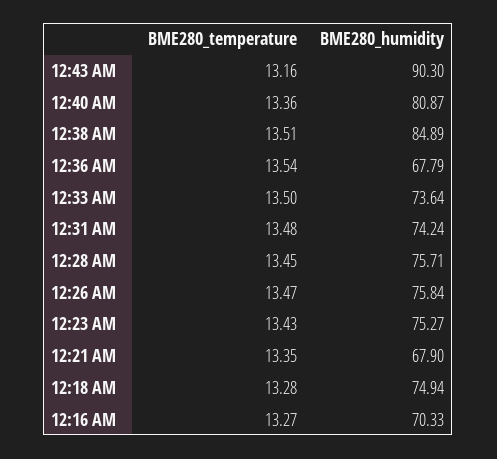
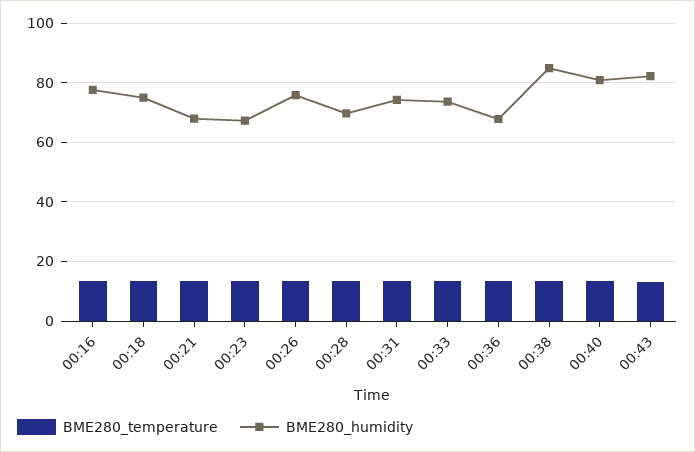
  {
    "BME280_temperature": {
      "12:43 AM": 13.16,
      "12:40 AM": 13.36,
      "12:38 AM": 13.51,
      "12:36 AM": 13.54,
      "12:33 AM": 13.5,
      "12:31 AM": 13.48,
      "12:28 AM": 13.45,
      "12:26 AM": 13.47,
      "12:23 AM": 13.43,
      "12:21 AM": 13.35,
      "12:18 AM": 13.28,
      "12:16 AM": 13.27
    },
    "BME280_humidity": {
-     "12:43 AM": 90.3,
+     "12:43 AM": 82.5,
      "12:40 AM": 80.87,
      "12:38 AM": 84.89,
      "12:36 AM": 67.79,
      "12:33 AM": 73.64,
      "12:31 AM": 74.24,
-     "12:28 AM": 75.71,
+     "12:28 AM": 70,
      "12:26 AM": 75.84,
-     "12:23 AM": 75.27,
+     "12:23 AM": 67.5,
      "12:21 AM": 67.9,
      "12:18 AM": 74.94,
-     "12:16 AM": 70.33
+     "12:16 AM": 77.5
    }
  }

